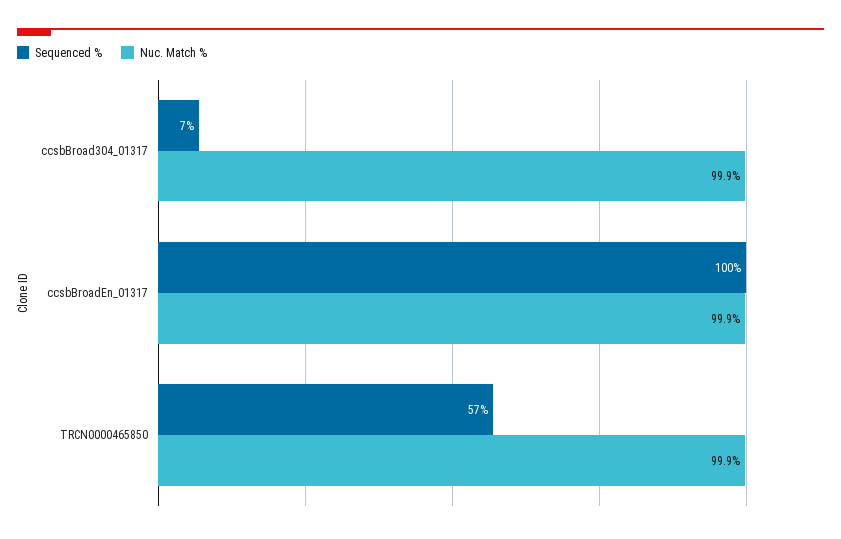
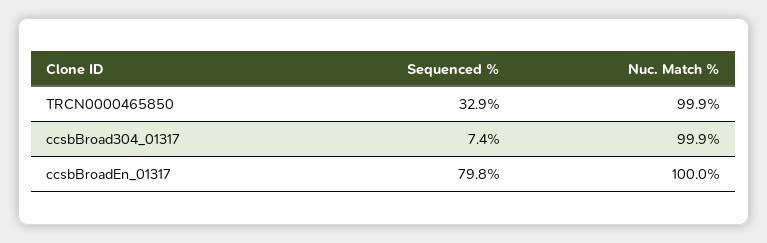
  {
    "Sequenced %": {
      "ccsbBroad304_01317": 7.4,
-     "ccsbBroadEn_01317": 100,
+     "ccsbBroadEn_01317": 79.8,
-     "TRCN0000465850": 57
+     "TRCN0000465850": 32.9
    },
    "Nuc. Match %": {
      "ccsbBroad304_01317": 99.9,
-     "ccsbBroadEn_01317": 99.9,
+     "ccsbBroadEn_01317": 100,
      "TRCN0000465850": 99.9
    }
  }

